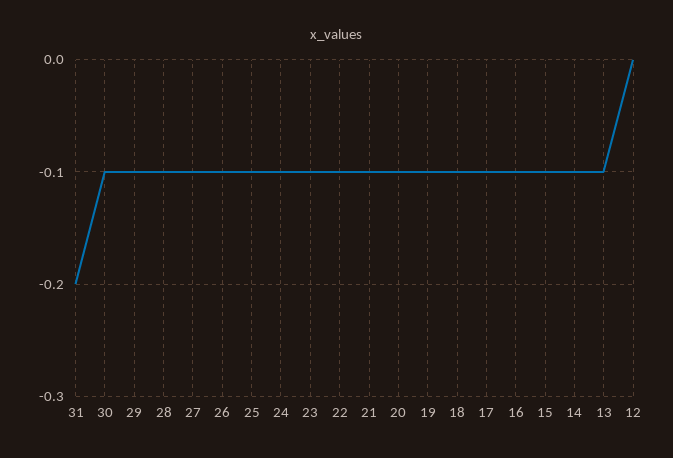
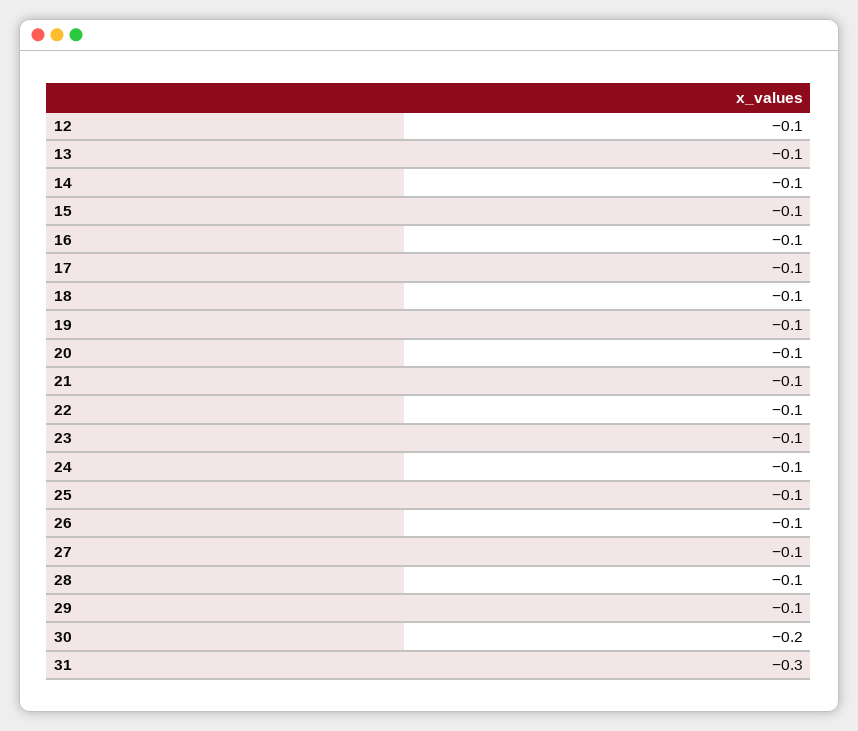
  {
-   "31": -0.2,
+   "31": -0.3,
-   "30": -0.1,
+   "30": -0.2,
    "29": -0.1,
    "28": -0.1,
    "27": -0.1,
    "26": -0.1,
    "25": -0.1,
    "24": -0.1,
    "23": -0.1,
    "22": -0.1,
    "21": -0.1,
    "20": -0.1,
    "19": -0.1,
    "18": -0.1,
    "17": -0.1,
    "16": -0.1,
    "15": -0.1,
    "14": -0.1,
    "13": -0.1,
-   "12": 0
+   "12": -0.1
  }

